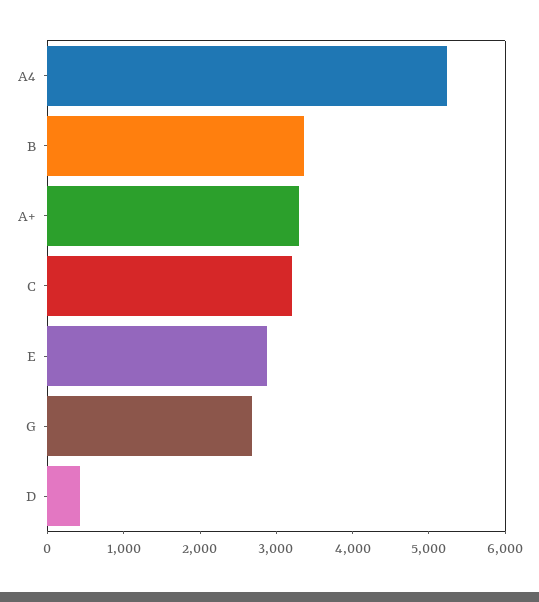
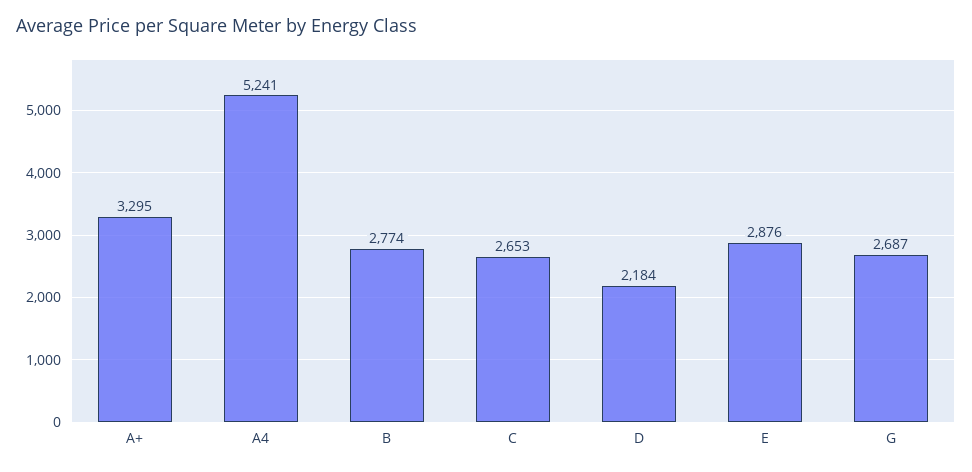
  {
    "A4": 5241,
-   "B": 3400,
+   "B": 2774,
    "A+": 3295,
-   "C": 3200,
+   "C": 2653,
    "E": 2876,
    "G": 2687,
-   "D": 400
+   "D": 2184
  }

